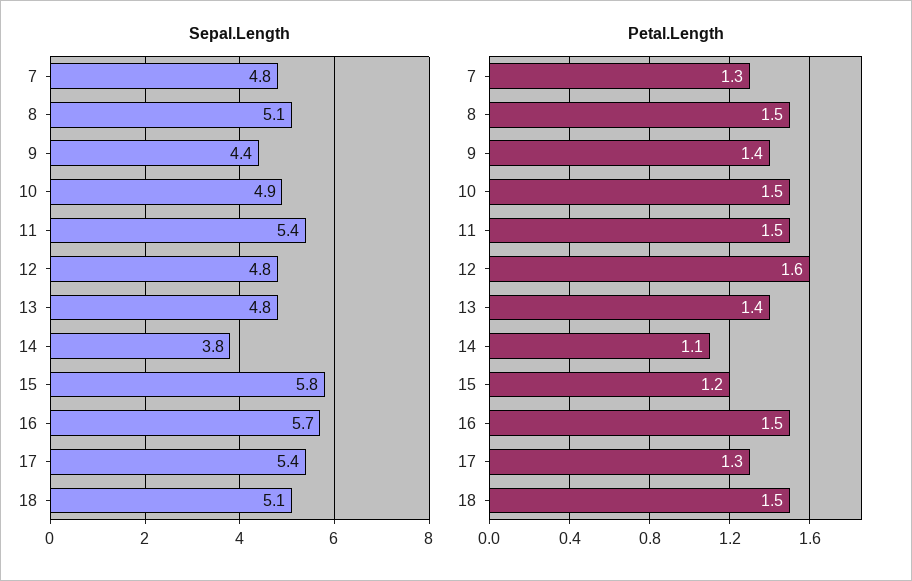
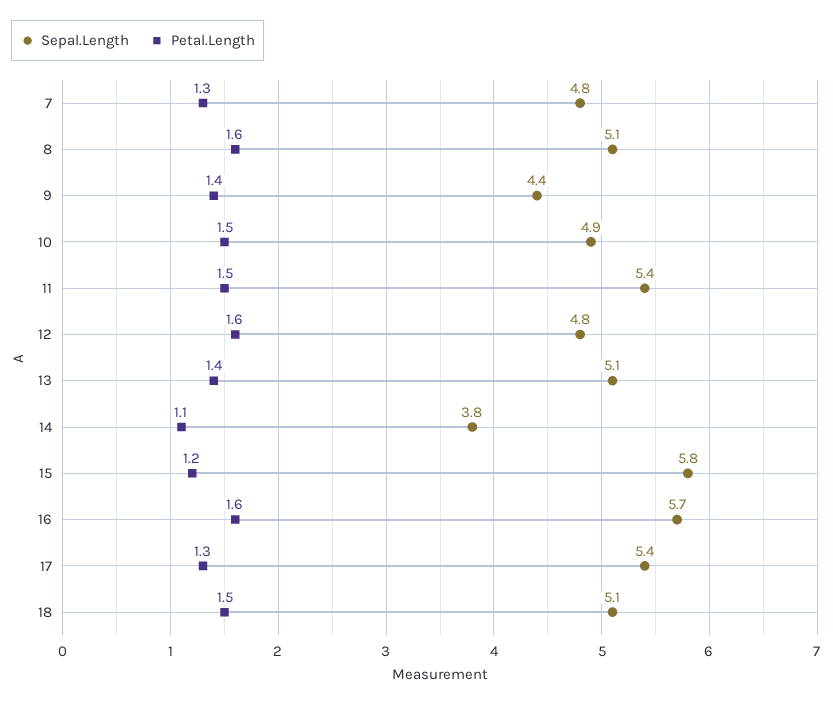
  {
    "Sepal.Length": {
      "7": 4.8,
      "8": 5.1,
      "9": 4.4,
      "10": 4.9,
      "11": 5.4,
      "12": 4.8,
-     "13": 4.8,
+     "13": 5.1,
      "14": 3.8,
      "15": 5.8,
      "16": 5.7,
      "17": 5.4,
      "18": 5.1
    },
    "Petal.Length": {
      "7": 1.3,
-     "8": 1.5,
+     "8": 1.6,
      "9": 1.4,
      "10": 1.5,
      "11": 1.5,
      "12": 1.6,
      "13": 1.4,
      "14": 1.1,
      "15": 1.2,
-     "16": 1.5,
+     "16": 1.6,
      "17": 1.3,
      "18": 1.5
    }
  }

